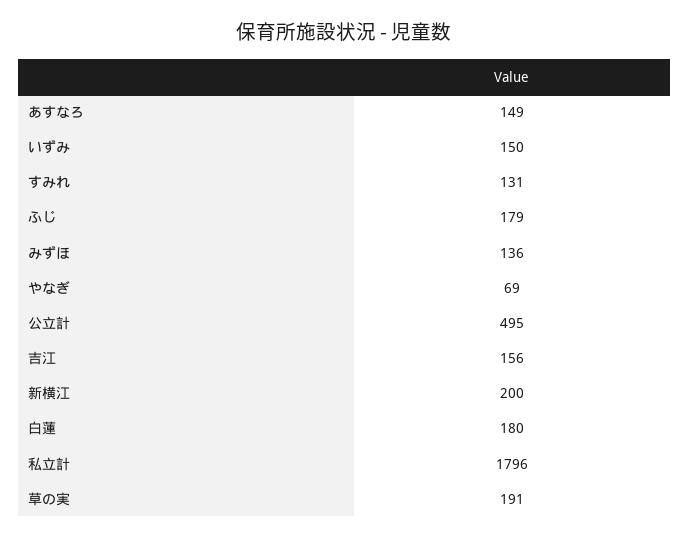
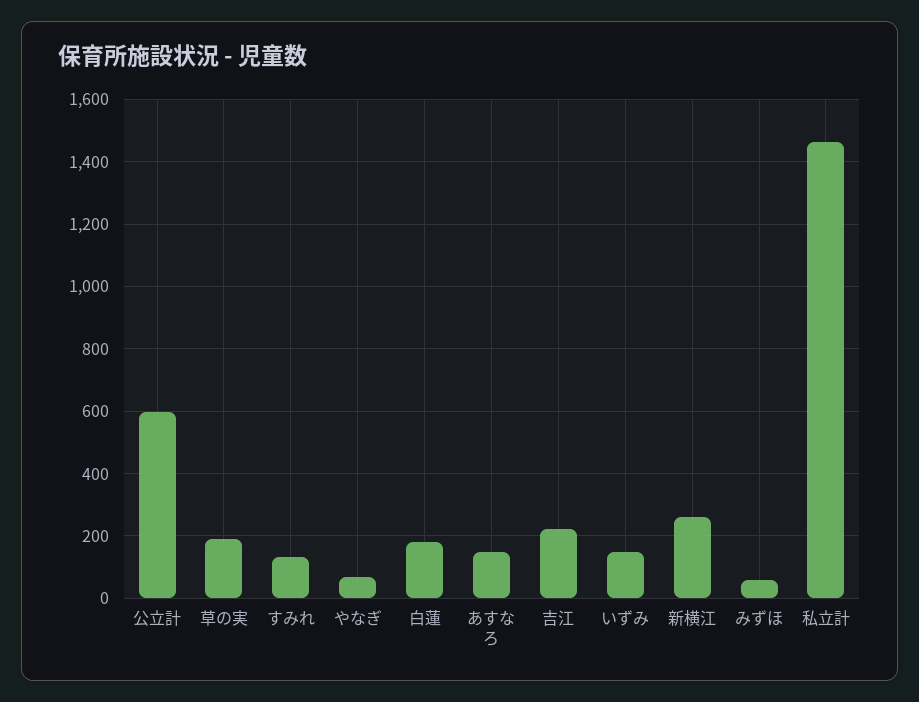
  {
    "あすなろ": 149,
    "いずみ": 150,
    "すみれ": 131,
-   "ふじ": 179,
-   "みずほ": 136,
+   "みずほ": 60,
    "やなぎ": 69,
-   "公立計": 495,
+   "公立計": 600,
-   "吉江": 156,
+   "吉江": 220,
-   "新横江": 200,
+   "新横江": 260,
    "白蓮": 180,
-   "私立計": 1796,
+   "私立計": 1460,
    "草の実": 191
  }

